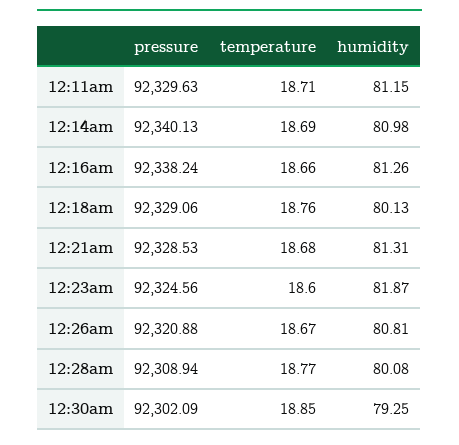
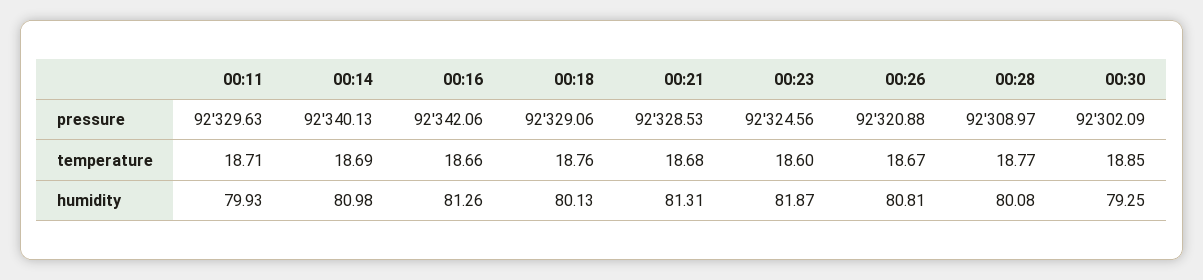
  {
    "pressure": {
      "12:11am": 92329.63,
      "12:14am": 92340.13,
-     "12:16am": 92338.24,
+     "12:16am": 92342.06,
      "12:18am": 92329.06,
      "12:21am": 92328.53,
      "12:23am": 92324.56,
      "12:26am": 92320.88,
-     "12:28am": 92308.94,
+     "12:28am": 92308.97,
      "12:30am": 92302.09
    },
    "temperature": {
      "12:11am": 18.71,
      "12:14am": 18.69,
      "12:16am": 18.66,
      "12:18am": 18.76,
      "12:21am": 18.68,
      "12:23am": 18.6,
      "12:26am": 18.67,
      "12:28am": 18.77,
      "12:30am": 18.85
    },
    "humidity": {
-     "12:11am": 81.15,
+     "12:11am": 79.93,
      "12:14am": 80.98,
      "12:16am": 81.26,
      "12:18am": 80.13,
      "12:21am": 81.31,
      "12:23am": 81.87,
      "12:26am": 80.81,
      "12:28am": 80.08,
      "12:30am": 79.25
    }
  }

